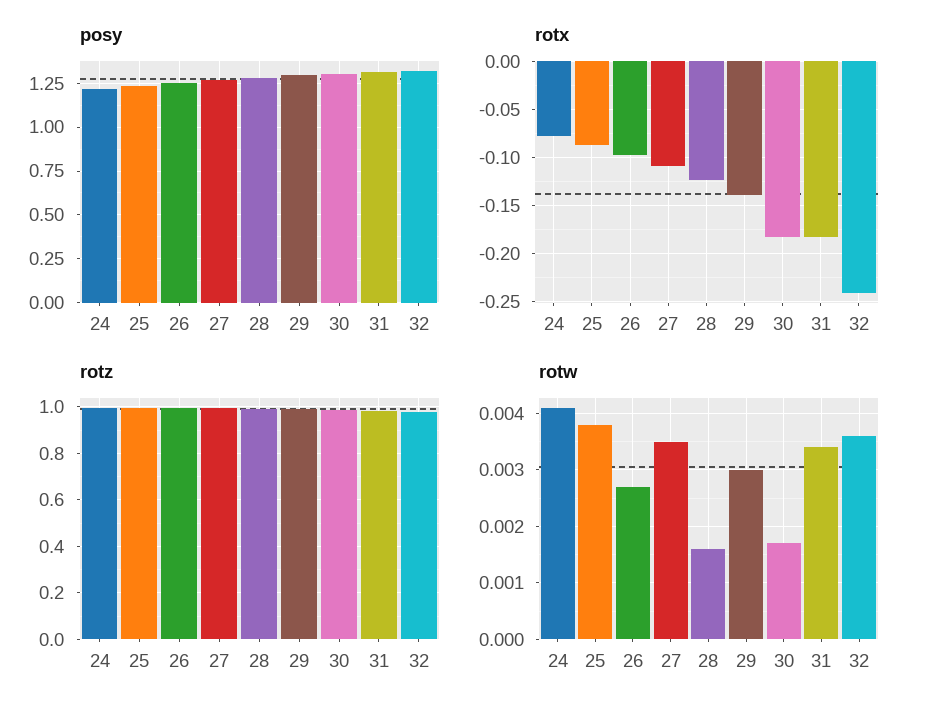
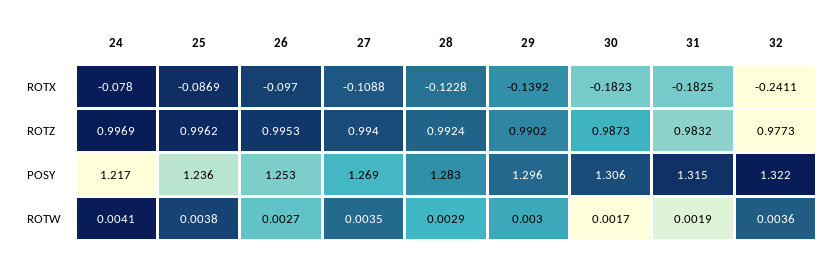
  {
    "posy": {
      "24": 1.217,
      "25": 1.236,
      "26": 1.253,
      "27": 1.269,
      "28": 1.283,
      "29": 1.296,
      "30": 1.306,
      "31": 1.315,
      "32": 1.322
    },
    "rotx": {
      "24": -0.078,
      "25": -0.0869,
      "26": -0.097,
      "27": -0.1088,
      "28": -0.1228,
      "29": -0.1392,
      "30": -0.1823,
      "31": -0.1825,
      "32": -0.2411
    },
    "rotz": {
      "24": 0.9969,
      "25": 0.9962,
      "26": 0.9953,
      "27": 0.994,
      "28": 0.9924,
      "29": 0.9902,
      "30": 0.9873,
      "31": 0.9832,
      "32": 0.9773
    },
    "rotw": {
      "24": 0.0041,
      "25": 0.0038,
      "26": 0.0027,
      "27": 0.0035,
-     "28": 0.0015,
+     "28": 0.0029,
      "29": 0.003,
      "30": 0.0017,
-     "31": 0.0035,
+     "31": 0.0019,
      "32": 0.0036
    }
  }

